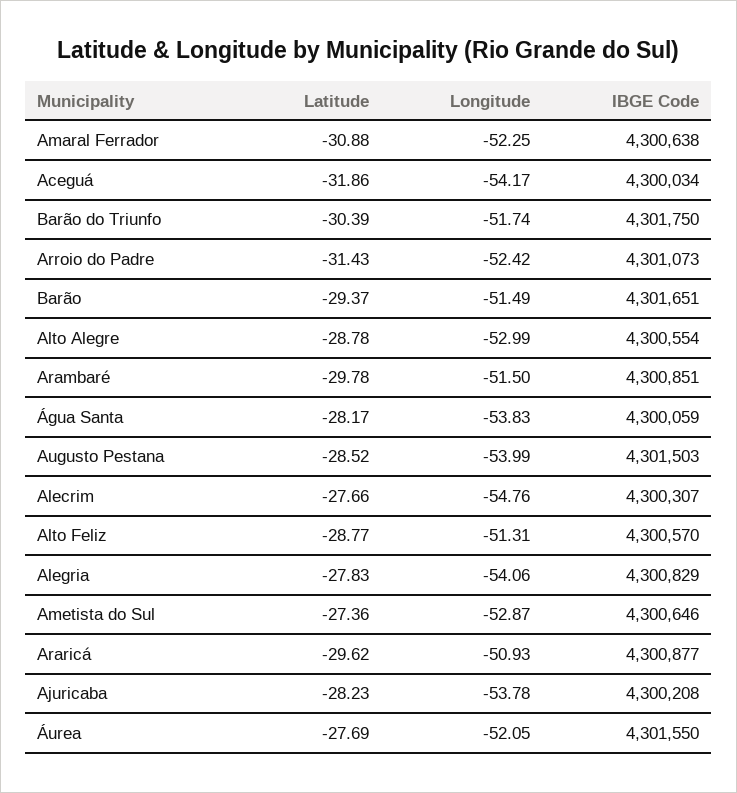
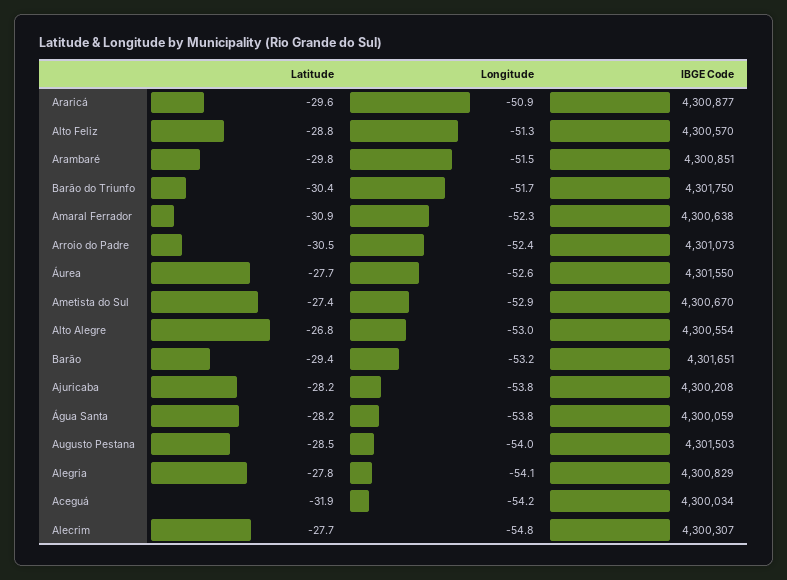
  {
    "Latitude": {
      "Amaral Ferrador": -30.88,
      "Aceguá": -31.86,
      "Barão do Triunfo": -30.39,
-     "Arroio do Padre": -31.43,
+     "Arroio do Padre": -30.5,
      "Barão": -29.37,
-     "Alto Alegre": -28.78,
+     "Alto Alegre": -26.8,
      "Arambaré": -29.78,
      "Água Santa": -28.17,
      "Augusto Pestana": -28.52,
      "Alecrim": -27.66,
      "Alto Feliz": -28.77,
      "Alegria": -27.83,
      "Ametista do Sul": -27.36,
      "Araricá": -29.62,
      "Ajuricaba": -28.23,
      "Áurea": -27.69
    },
    "Longitude": {
      "Amaral Ferrador": -52.25,
      "Aceguá": -54.17,
      "Barão do Triunfo": -51.74,
      "Arroio do Padre": -52.42,
-     "Barão": -51.49,
+     "Barão": -53.2,
      "Alto Alegre": -52.99,
      "Arambaré": -51.5,
      "Água Santa": -53.83,
      "Augusto Pestana": -53.99,
      "Alecrim": -54.76,
      "Alto Feliz": -51.31,
      "Alegria": -54.06,
      "Ametista do Sul": -52.87,
      "Araricá": -50.93,
      "Ajuricaba": -53.78,
-     "Áurea": -52.05
+     "Áurea": -52.6
    },
    "IBGE Code": {
      "Amaral Ferrador": 4300638,
      "Aceguá": 4300034,
      "Barão do Triunfo": 4301750,
      "Arroio do Padre": 4301073,
      "Barão": 4301651,
      "Alto Alegre": 4300554,
      "Arambaré": 4300851,
      "Água Santa": 4300059,
      "Augusto Pestana": 4301503,
      "Alecrim": 4300307,
      "Alto Feliz": 4300570,
      "Alegria": 4300829,
-     "Ametista do Sul": 4300646,
+     "Ametista do Sul": 4300670,
      "Araricá": 4300877,
      "Ajuricaba": 4300208,
      "Áurea": 4301550
    }
  }

